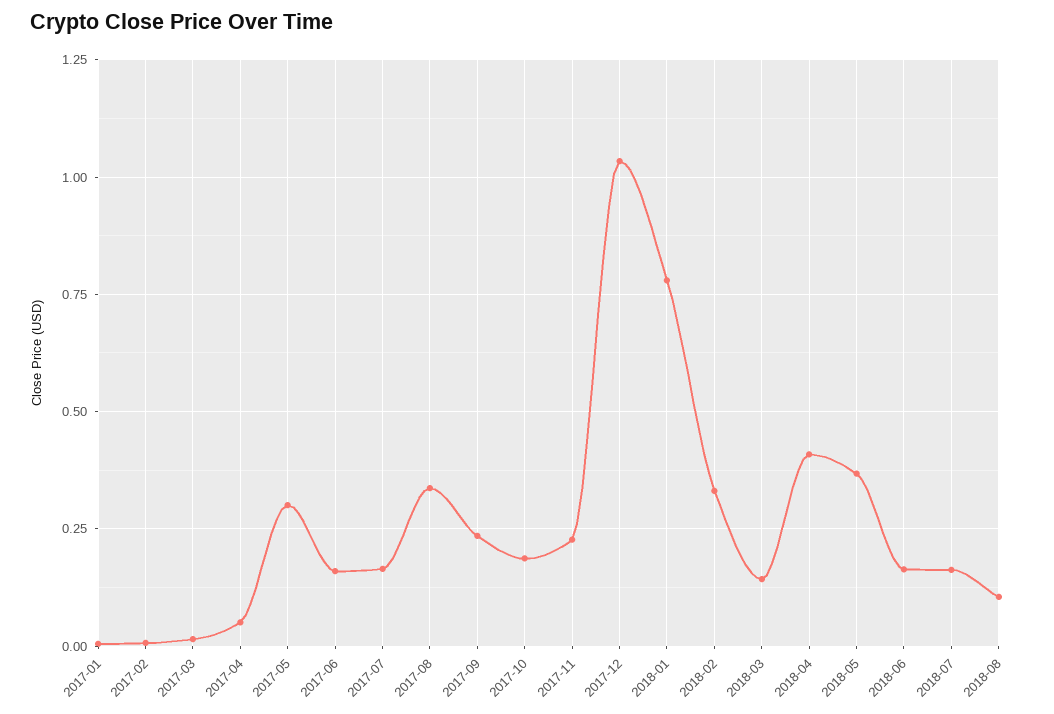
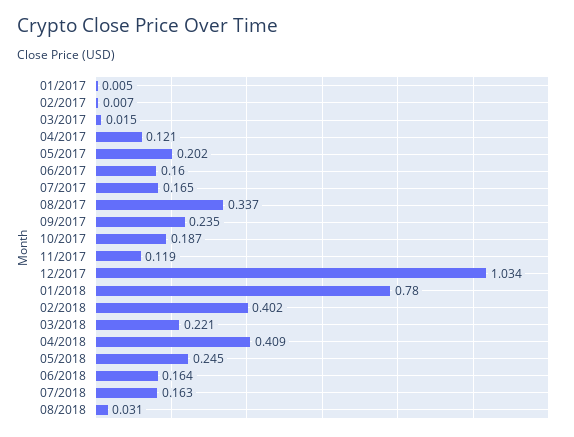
  {
    "2017-01": 0.005,
    "2017-02": 0.007,
    "2017-03": 0.015,
-   "2017-04": 0.05,
+   "2017-04": 0.121,
-   "2017-05": 0.3,
+   "2017-05": 0.202,
    "2017-06": 0.16,
    "2017-07": 0.165,
    "2017-08": 0.337,
    "2017-09": 0.235,
    "2017-10": 0.187,
-   "2017-11": 0.225,
+   "2017-11": 0.119,
    "2017-12": 1.034,
    "2018-01": 0.78,
-   "2018-02": 0.325,
+   "2018-02": 0.402,
-   "2018-03": 0.15,
+   "2018-03": 0.221,
    "2018-04": 0.409,
-   "2018-05": 0.375,
+   "2018-05": 0.245,
    "2018-06": 0.164,
    "2018-07": 0.163,
-   "2018-08": 0.1
+   "2018-08": 0.031
  }

